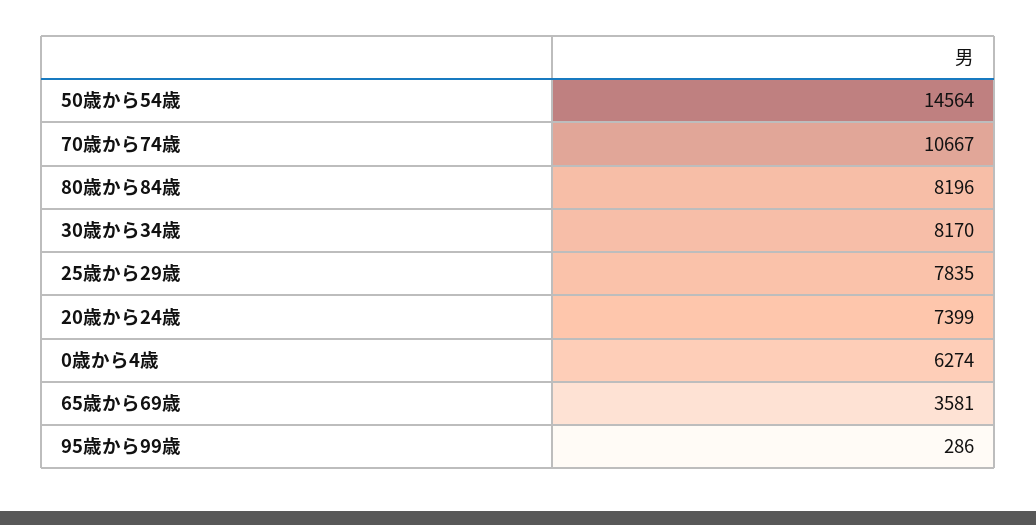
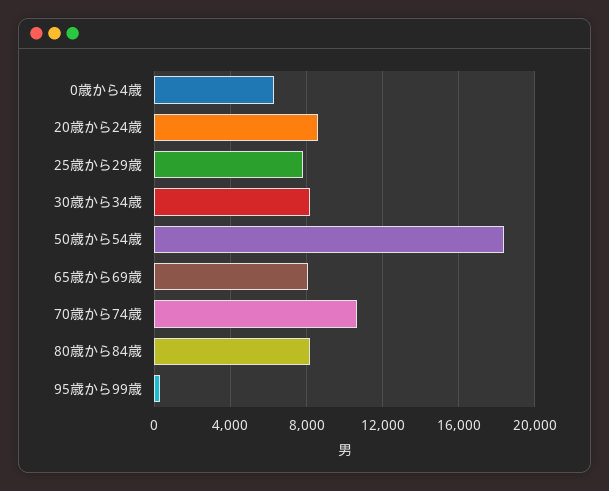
  {
-   "50歳から54歳": 14564,
+   "50歳から54歳": 18500,
    "70歳から74歳": 10667,
    "80歳から84歳": 8196,
    "30歳から34歳": 8170,
    "25歳から29歳": 7835,
-   "20歳から24歳": 7399,
+   "20歳から24歳": 8500,
    "0歳から4歳": 6274,
-   "65歳から69歳": 3581,
+   "65歳から69歳": 8000,
    "95歳から99歳": 286
  }

